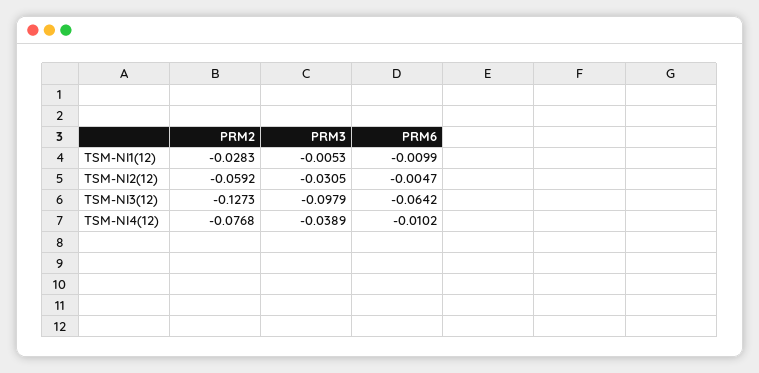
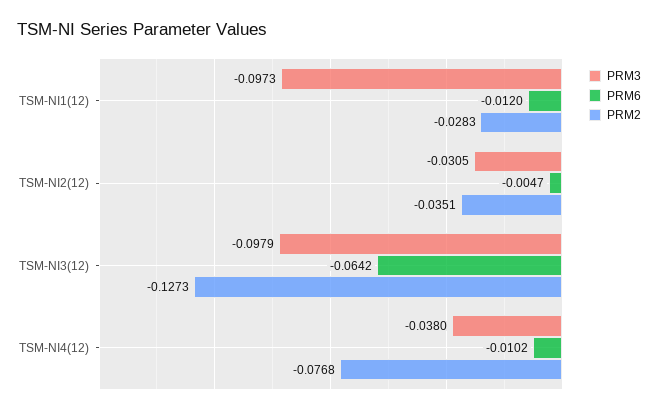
  {
    "PRM2": {
      "TSM-NI1(12)": -0.0283,
-     "TSM-NI2(12)": -0.0592,
+     "TSM-NI2(12)": -0.0351,
      "TSM-NI3(12)": -0.1273,
      "TSM-NI4(12)": -0.0768
    },
    "PRM3": {
-     "TSM-NI1(12)": -0.0053,
+     "TSM-NI1(12)": -0.0973,
      "TSM-NI2(12)": -0.0305,
      "TSM-NI3(12)": -0.0979,
-     "TSM-NI4(12)": -0.0389
+     "TSM-NI4(12)": -0.038
    },
    "PRM6": {
-     "TSM-NI1(12)": -0.0099,
+     "TSM-NI1(12)": -0.012,
      "TSM-NI2(12)": -0.0047,
      "TSM-NI3(12)": -0.0642,
      "TSM-NI4(12)": -0.0102
    }
  }

